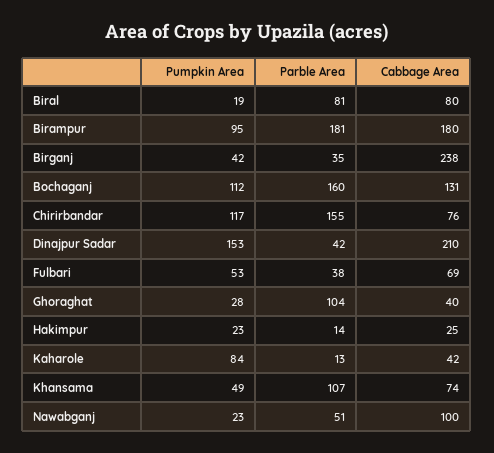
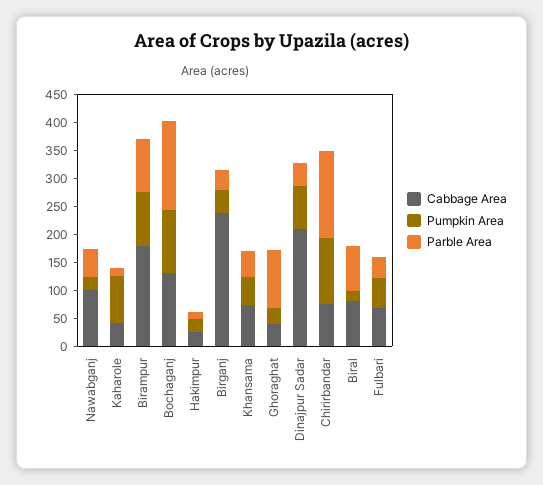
  {
    "Pumpkin Area": {
      "Biral": 19,
      "Birampur": 95,
      "Birganj": 42,
      "Bochaganj": 112,
      "Chirirbandar": 117,
-     "Dinajpur Sadar": 153,
+     "Dinajpur Sadar": 75,
      "Fulbari": 53,
      "Ghoraghat": 28,
      "Hakimpur": 23,
      "Kaharole": 84,
      "Khansama": 49,
      "Nawabganj": 23
    },
    "Parble Area": {
      "Biral": 81,
-     "Birampur": 181,
+     "Birampur": 100,
      "Birganj": 35,
      "Bochaganj": 160,
      "Chirirbandar": 155,
      "Dinajpur Sadar": 42,
      "Fulbari": 38,
      "Ghoraghat": 104,
      "Hakimpur": 14,
      "Kaharole": 13,
-     "Khansama": 107,
+     "Khansama": 50,
      "Nawabganj": 51
    },
    "Cabbage Area": {
      "Biral": 80,
      "Birampur": 180,
      "Birganj": 238,
      "Bochaganj": 131,
      "Chirirbandar": 76,
      "Dinajpur Sadar": 210,
      "Fulbari": 69,
      "Ghoraghat": 40,
      "Hakimpur": 25,
      "Kaharole": 42,
      "Khansama": 74,
      "Nawabganj": 100
    }
  }

